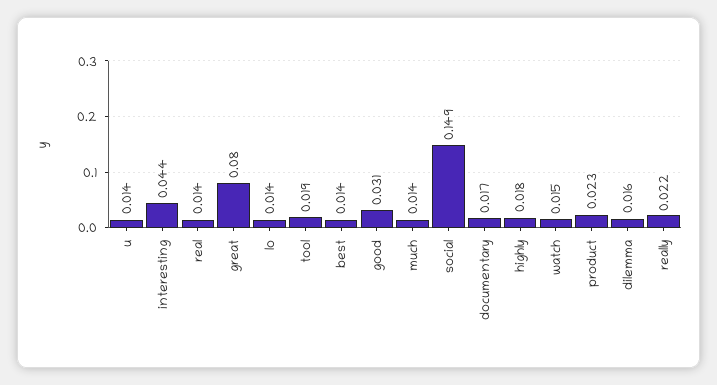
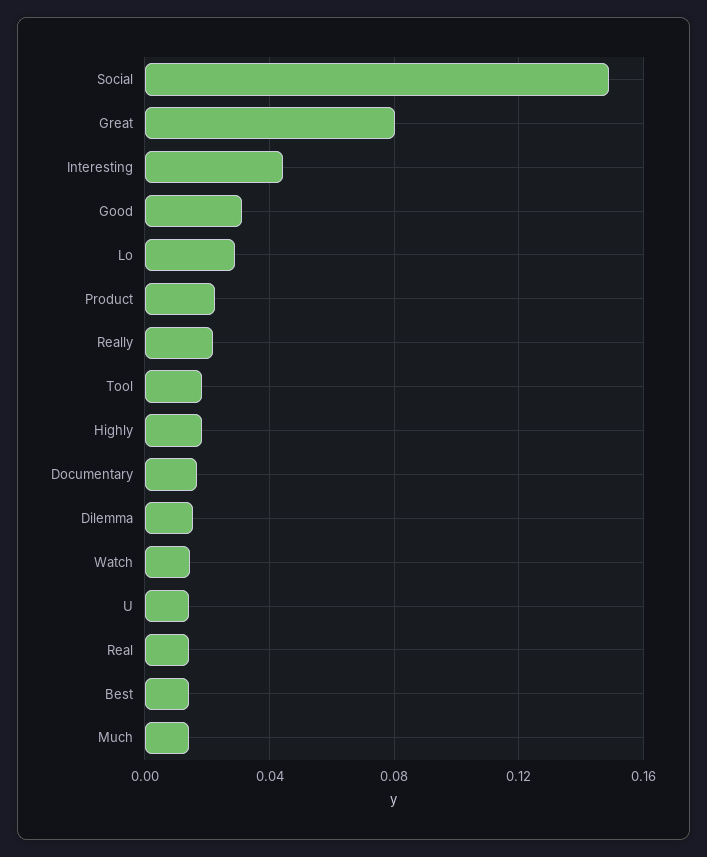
  {
    "u": 0.014,
    "interesting": 0.044,
    "real": 0.014,
    "great": 0.08,
-   "lo": 0.014,
+   "lo": 0.03,
    "tool": 0.019,
    "best": 0.014,
    "good": 0.031,
    "much": 0.014,
    "social": 0.149,
    "documentary": 0.017,
    "highly": 0.018,
    "watch": 0.015,
    "product": 0.023,
    "dilemma": 0.016,
    "really": 0.022
  }

